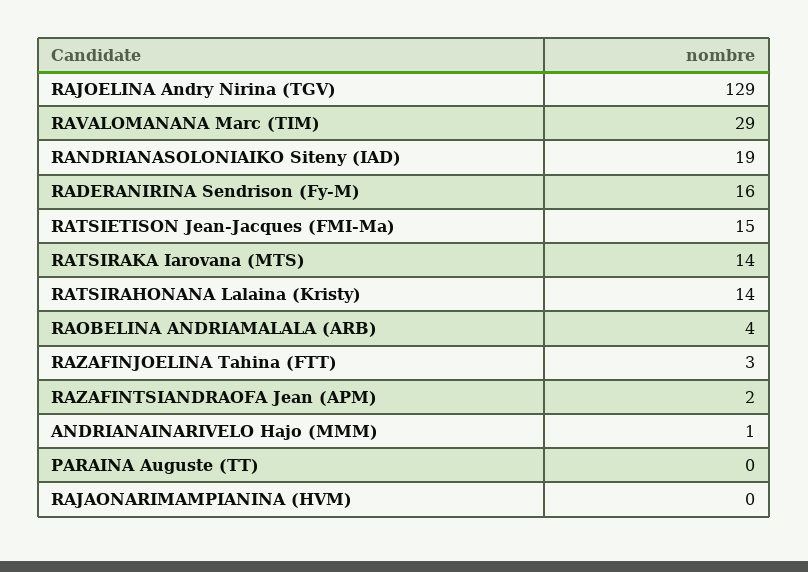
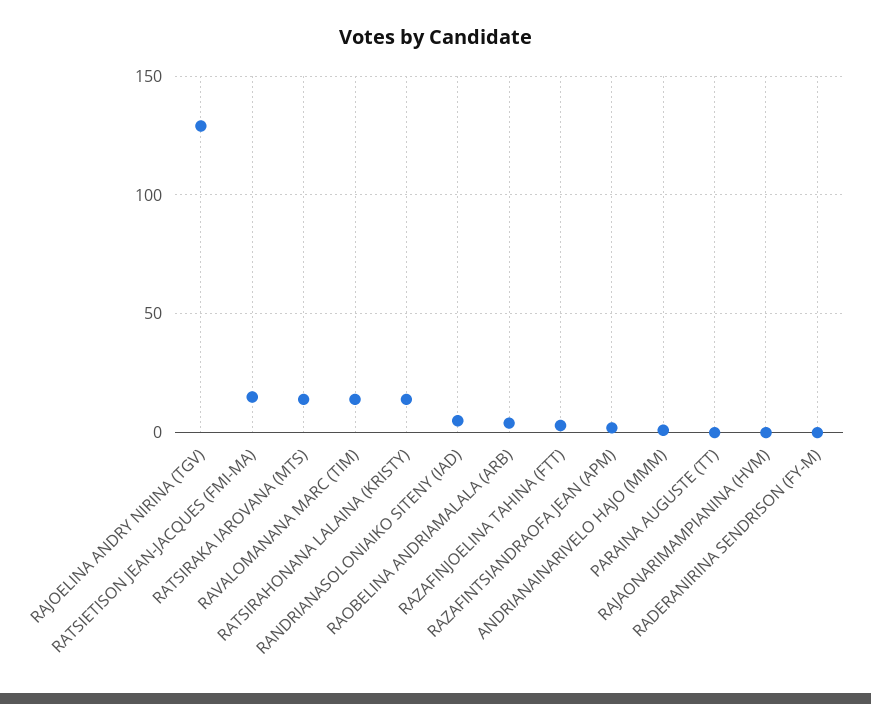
  {
    "RAJOELINA Andry Nirina (TGV)": 129,
-   "RAVALOMANANA Marc (TIM)": 29,
+   "RAVALOMANANA Marc (TIM)": 15,
-   "RANDRIANASOLONIAIKO Siteny (IAD)": 19,
+   "RANDRIANASOLONIAIKO Siteny (IAD)": 5,
-   "RADERANIRINA Sendrison (Fy-M)": 16,
+   "RADERANIRINA Sendrison (Fy-M)": 0,
    "RATSIETISON Jean-Jacques (FMI-Ma)": 15,
    "RATSIRAKA Iarovana (MTS)": 14,
    "RATSIRAHONANA Lalaina (Kristy)": 14,
    "RAOBELINA ANDRIAMALALA (ARB)": 4,
    "RAZAFINJOELINA Tahina (FTT)": 3,
    "RAZAFINTSIANDRAOFA Jean (APM)": 2,
    "ANDRIANAINARIVELO Hajo (MMM)": 1,
    "PARAINA Auguste (TT)": 0,
    "RAJAONARIMAMPIANINA (HVM)": 0
  }

